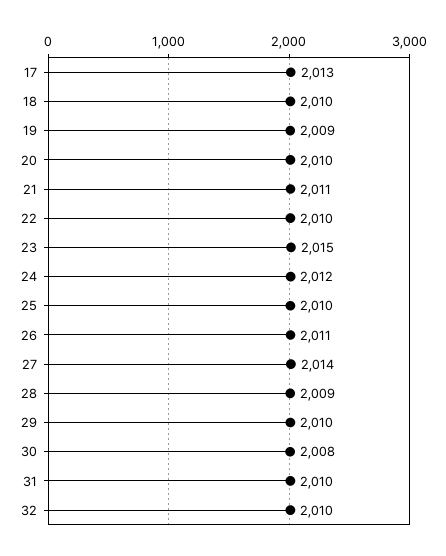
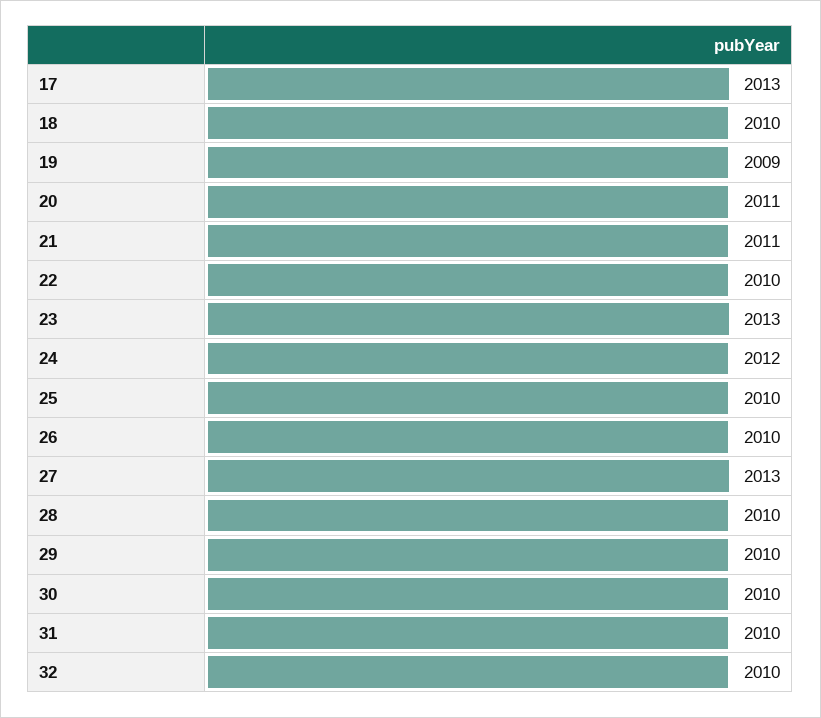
  {
    "17": 2013,
    "18": 2010,
    "19": 2009,
-   "20": 2010,
+   "20": 2011,
    "21": 2011,
    "22": 2010,
-   "23": 2015,
+   "23": 2013,
    "24": 2012,
    "25": 2010,
-   "26": 2011,
+   "26": 2010,
-   "27": 2014,
+   "27": 2013,
-   "28": 2009,
+   "28": 2010,
    "29": 2010,
-   "30": 2008,
+   "30": 2010,
    "31": 2010,
    "32": 2010
  }

